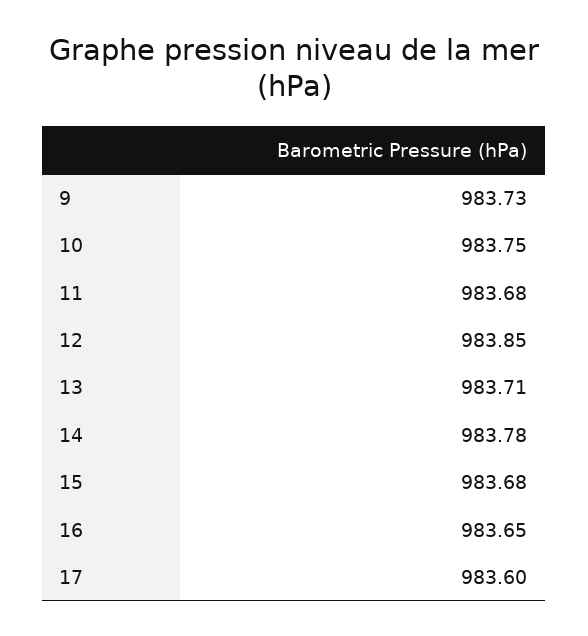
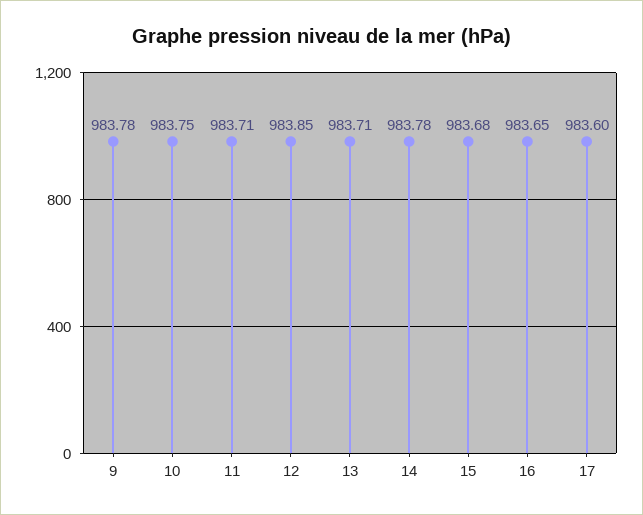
  {
-   "9": 983.73,
+   "9": 983.78,
    "10": 983.75,
-   "11": 983.68,
+   "11": 983.71,
    "12": 983.85,
    "13": 983.71,
    "14": 983.78,
    "15": 983.68,
    "16": 983.65,
    "17": 983.6
  }

